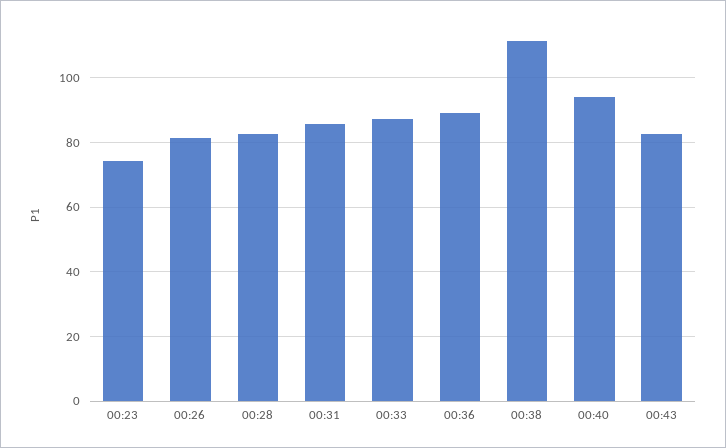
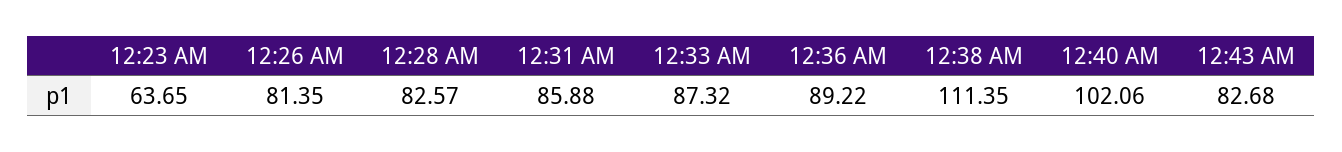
  {
-   "00:23": 74,
+   "00:23": 63.65,
    "00:26": 81.35,
    "00:28": 82.57,
    "00:31": 85.88,
    "00:33": 87.32,
    "00:36": 89.22,
    "00:38": 111.35,
-   "00:40": 94,
+   "00:40": 102.06,
    "00:43": 82.68
  }

